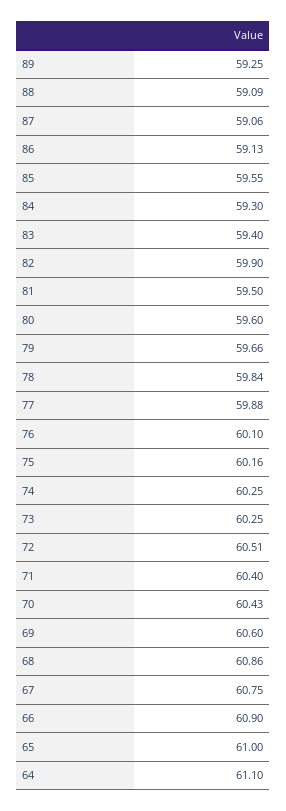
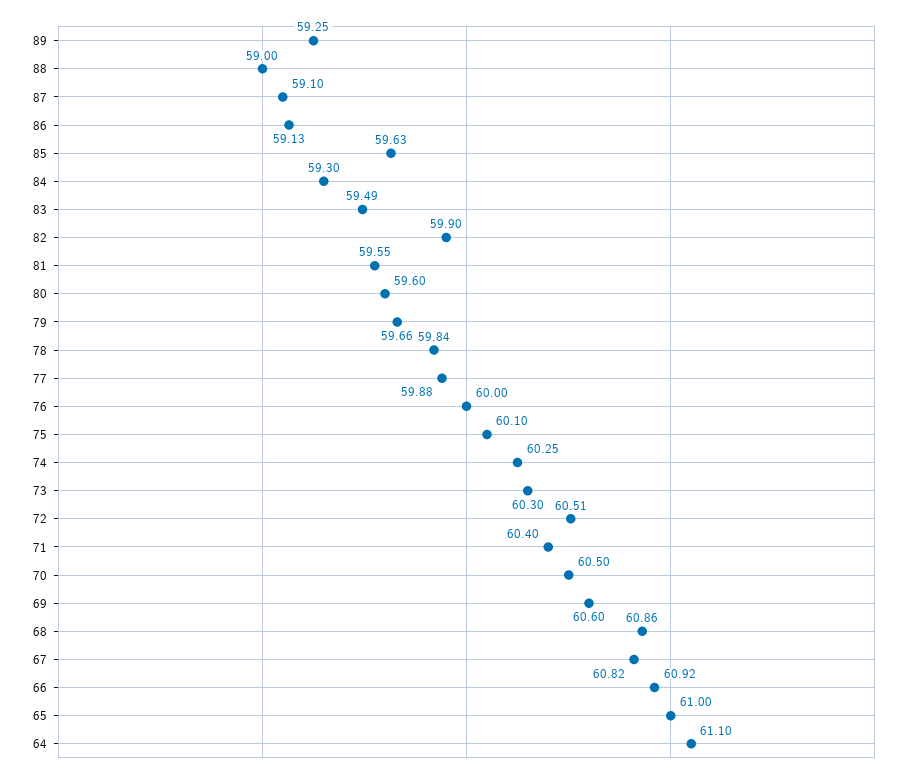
  {
    "89": 59.25,
-   "88": 59.09,
+   "88": 59,
-   "87": 59.06,
+   "87": 59.1,
    "86": 59.13,
-   "85": 59.55,
+   "85": 59.63,
    "84": 59.3,
-   "83": 59.4,
+   "83": 59.49,
    "82": 59.9,
-   "81": 59.5,
+   "81": 59.55,
    "80": 59.6,
    "79": 59.66,
    "78": 59.84,
    "77": 59.88,
-   "76": 60.1,
+   "76": 60,
-   "75": 60.16,
+   "75": 60.1,
    "74": 60.25,
-   "73": 60.25,
+   "73": 60.3,
    "72": 60.51,
    "71": 60.4,
-   "70": 60.43,
+   "70": 60.5,
    "69": 60.6,
    "68": 60.86,
-   "67": 60.75,
+   "67": 60.82,
-   "66": 60.9,
+   "66": 60.92,
    "65": 61,
    "64": 61.1
  }

